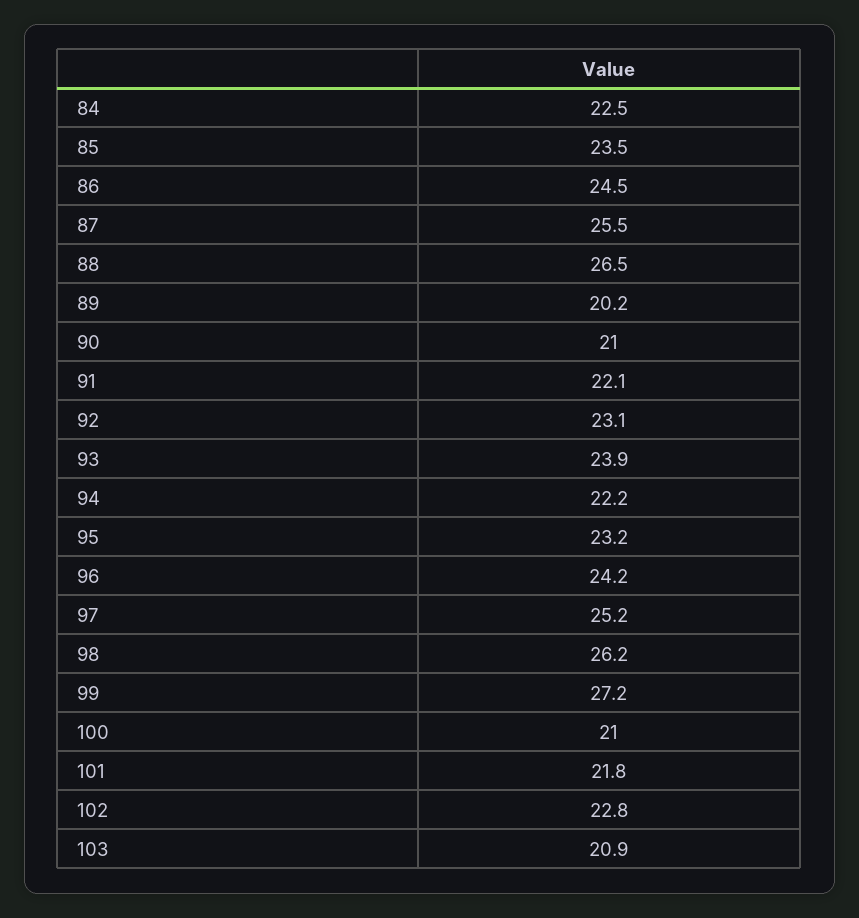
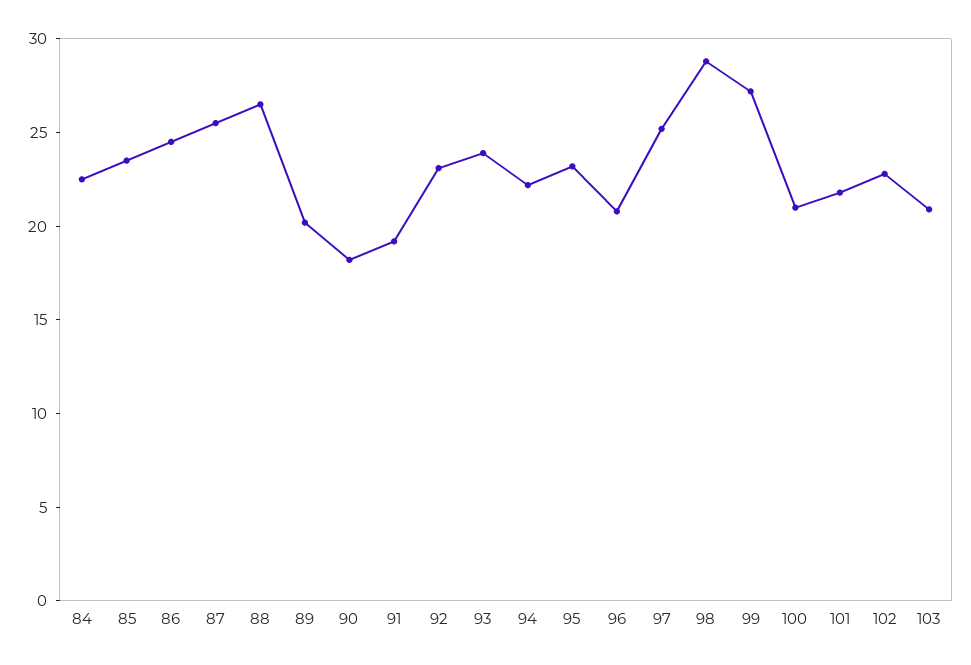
  {
    "84": 22.5,
    "85": 23.5,
    "86": 24.5,
    "87": 25.5,
    "88": 26.5,
    "89": 20.2,
-   "90": 21,
+   "90": 18,
-   "91": 22.1,
+   "91": 19,
    "92": 23.1,
    "93": 23.9,
    "94": 22.2,
    "95": 23.2,
-   "96": 24.2,
+   "96": 21,
    "97": 25.2,
-   "98": 26.2,
+   "98": 29,
    "99": 27.2,
    "100": 21,
    "101": 21.8,
    "102": 22.8,
    "103": 20.9
  }

